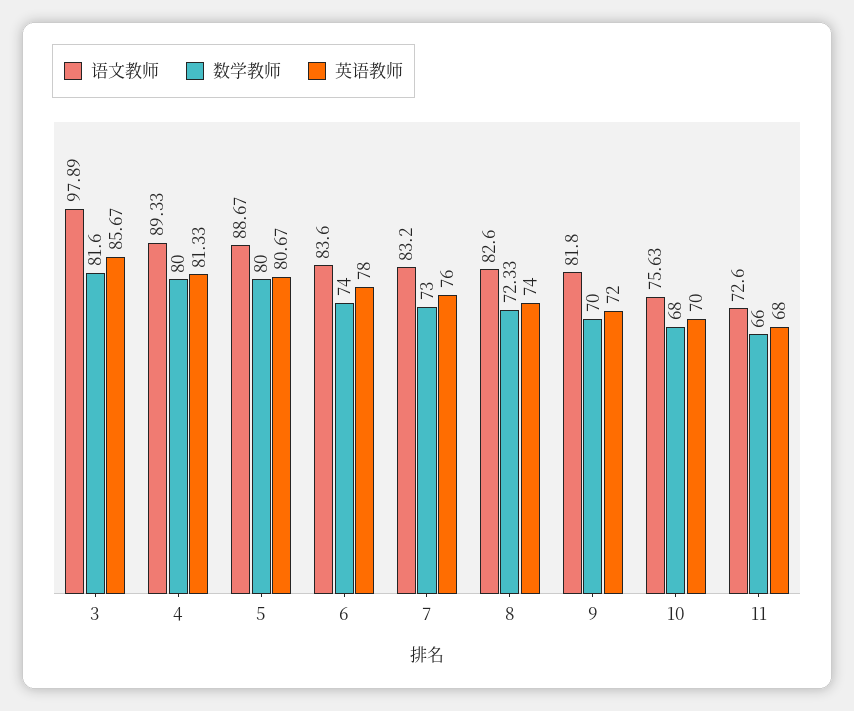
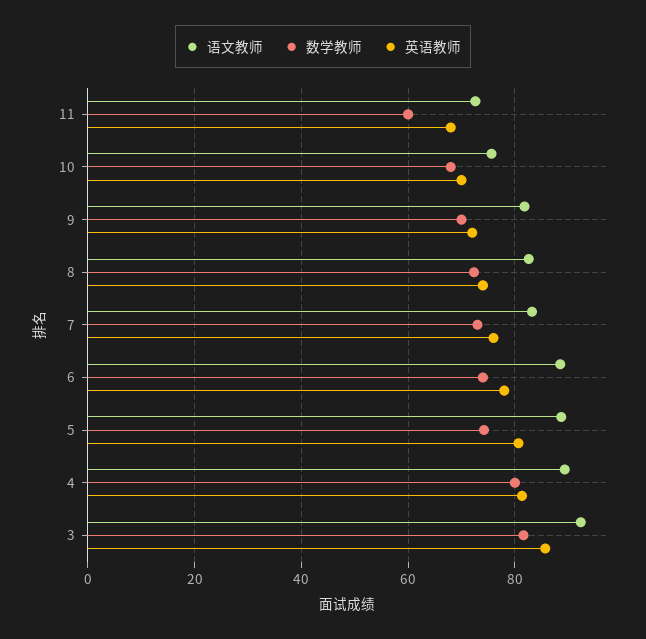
  {
    "语文教师": {
-     "3": 97.89,
+     "3": 92,
      "4": 89.33,
      "5": 88.67,
-     "6": 83.6,
+     "6": 88,
      "7": 83.2,
      "8": 82.6,
      "9": 81.8,
      "10": 75.63,
      "11": 72.6
    },
    "数学教师": {
      "3": 81.6,
      "4": 80,
-     "5": 80,
+     "5": 74,
      "6": 74,
      "7": 73,
      "8": 72.33,
      "9": 70,
      "10": 68,
-     "11": 66
+     "11": 60
    },
    "英语教师": {
      "3": 85.67,
      "4": 81.33,
      "5": 80.67,
      "6": 78,
      "7": 76,
      "8": 74,
      "9": 72,
      "10": 70,
      "11": 68
    }
  }

